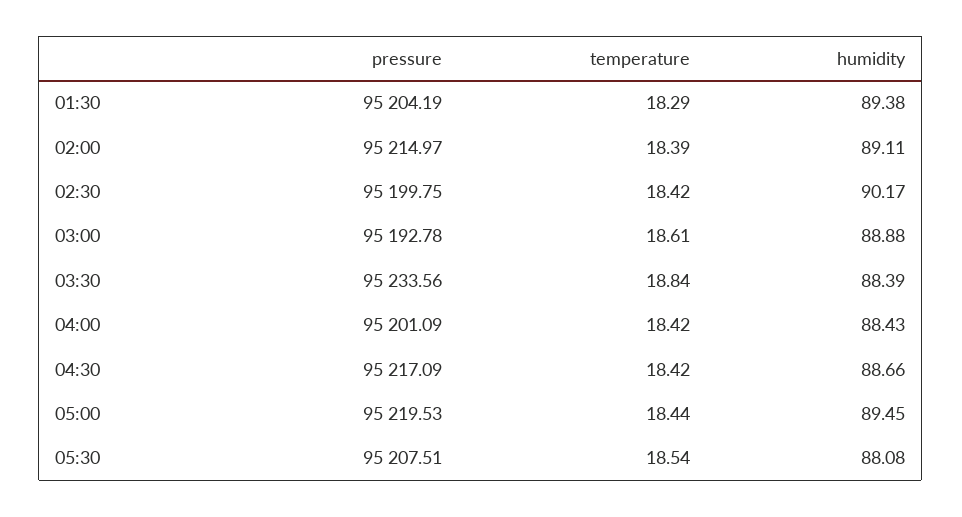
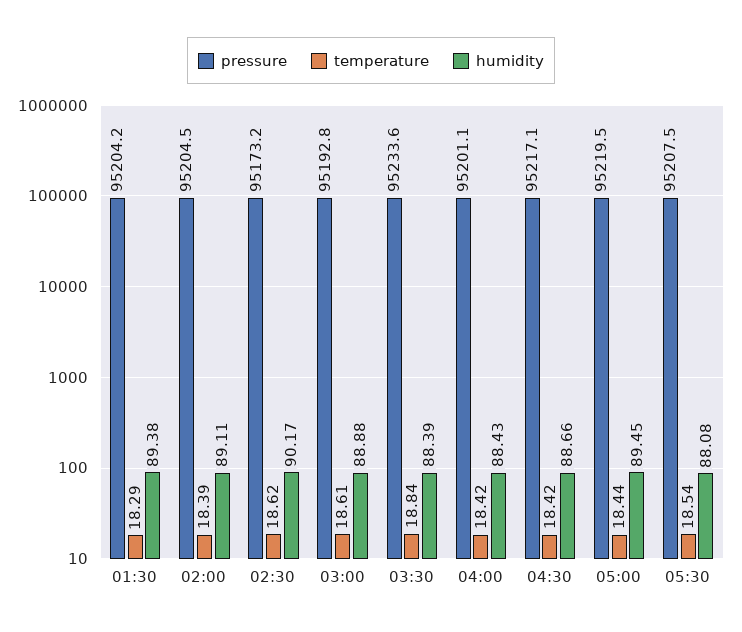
  {
    "pressure": {
      "01:30": 95204.19,
-     "02:00": 95214.97,
+     "02:00": 95204.5,
-     "02:30": 95199.75,
+     "02:30": 95173.2,
      "03:00": 95192.78,
      "03:30": 95233.56,
      "04:00": 95201.09,
      "04:30": 95217.09,
      "05:00": 95219.53,
      "05:30": 95207.51
    },
    "temperature": {
      "01:30": 18.29,
      "02:00": 18.39,
-     "02:30": 18.42,
+     "02:30": 18.62,
      "03:00": 18.61,
      "03:30": 18.84,
      "04:00": 18.42,
      "04:30": 18.42,
      "05:00": 18.44,
      "05:30": 18.54
    },
    "humidity": {
      "01:30": 89.38,
      "02:00": 89.11,
      "02:30": 90.17,
      "03:00": 88.88,
      "03:30": 88.39,
      "04:00": 88.43,
      "04:30": 88.66,
      "05:00": 89.45,
      "05:30": 88.08
    }
  }

